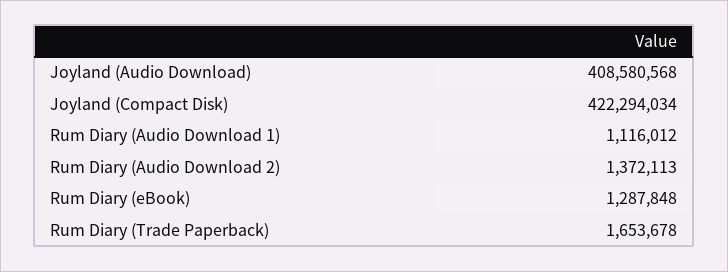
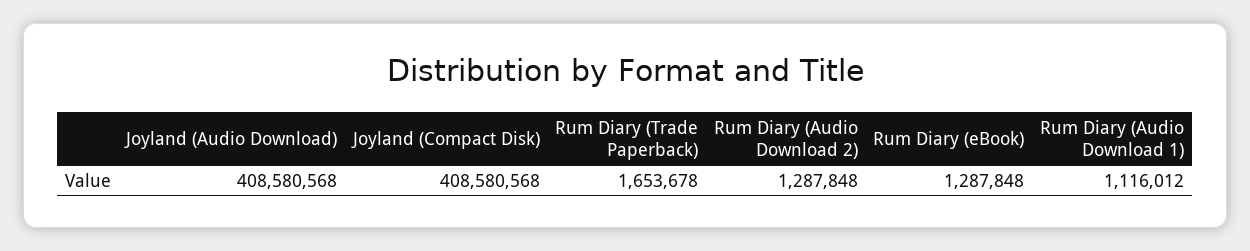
  {
    "Joyland (Audio Download)": 408580568,
-   "Joyland (Compact Disk)": 422294034,
+   "Joyland (Compact Disk)": 408580568,
    "Rum Diary (Audio Download 1)": 1116012,
-   "Rum Diary (Audio Download 2)": 1372113,
+   "Rum Diary (Audio Download 2)": 1287848,
    "Rum Diary (eBook)": 1287848,
    "Rum Diary (Trade Paperback)": 1653678
  }

